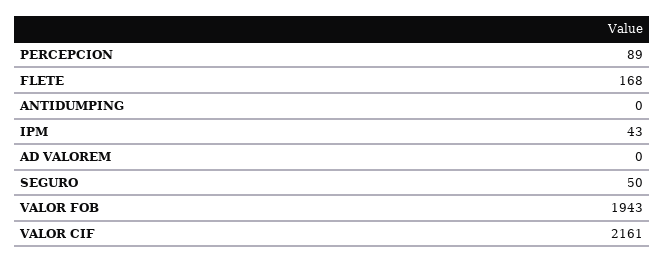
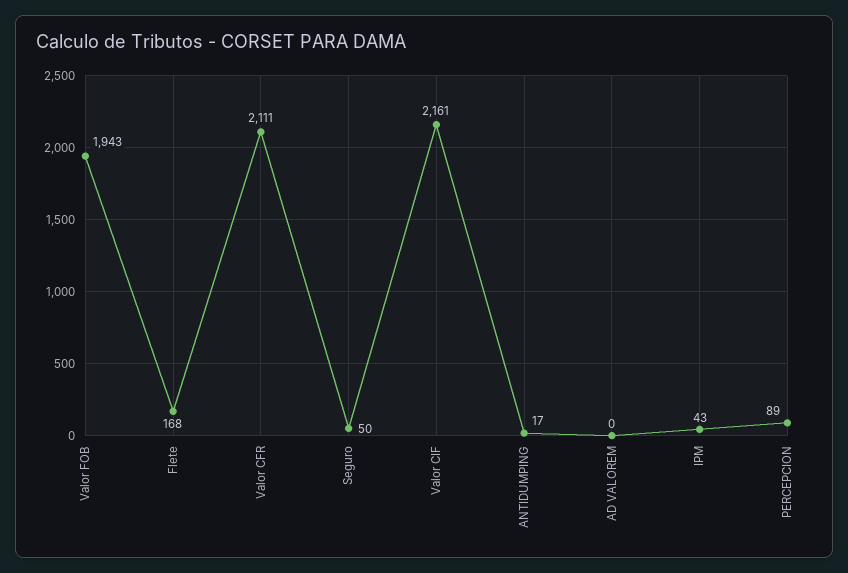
  {
    "PERCEPCION": 89,
    "FLETE": 168,
-   "ANTIDUMPING": 0,
+   "ANTIDUMPING": 17,
    "IPM": 43,
    "AD VALOREM": 0,
    "SEGURO": 50,
    "VALOR FOB": 1943,
-   "VALOR CIF": 2161
+   "VALOR CIF": 2161,
+   "Valor CFR": 2111
  }

